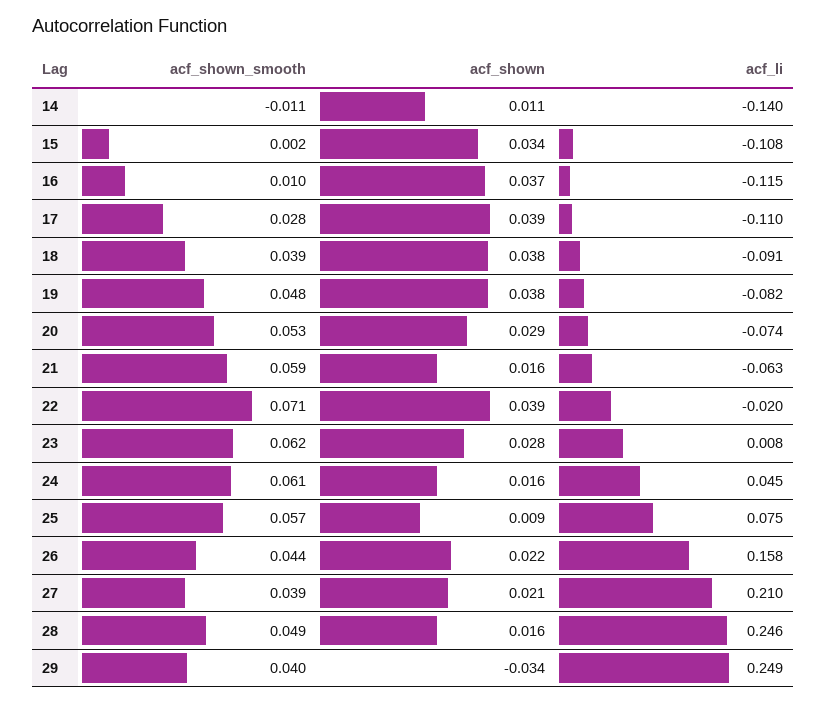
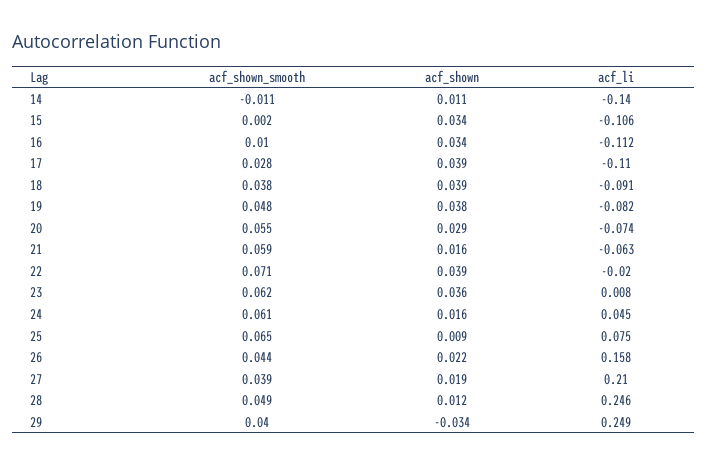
  {
    "acf_shown_smooth": {
      "14": -0.011,
      "15": 0.002,
      "16": 0.01,
      "17": 0.028,
-     "18": 0.039,
+     "18": 0.038,
      "19": 0.048,
-     "20": 0.053,
+     "20": 0.055,
      "21": 0.059,
      "22": 0.071,
      "23": 0.062,
      "24": 0.061,
-     "25": 0.057,
+     "25": 0.065,
      "26": 0.044,
      "27": 0.039,
      "28": 0.049,
      "29": 0.04
    },
    "acf_shown": {
      "14": 0.011,
      "15": 0.034,
-     "16": 0.037,
+     "16": 0.034,
      "17": 0.039,
-     "18": 0.038,
+     "18": 0.039,
      "19": 0.038,
      "20": 0.029,
      "21": 0.016,
      "22": 0.039,
-     "23": 0.028,
+     "23": 0.036,
      "24": 0.016,
      "25": 0.009,
      "26": 0.022,
-     "27": 0.021,
+     "27": 0.019,
-     "28": 0.016,
+     "28": 0.012,
      "29": -0.034
    },
    "acf_li": {
      "14": -0.14,
-     "15": -0.108,
+     "15": -0.106,
-     "16": -0.115,
+     "16": -0.112,
      "17": -0.11,
      "18": -0.091,
      "19": -0.082,
      "20": -0.074,
      "21": -0.063,
      "22": -0.02,
      "23": 0.008,
      "24": 0.045,
      "25": 0.075,
      "26": 0.158,
      "27": 0.21,
      "28": 0.246,
      "29": 0.249
    }
  }

